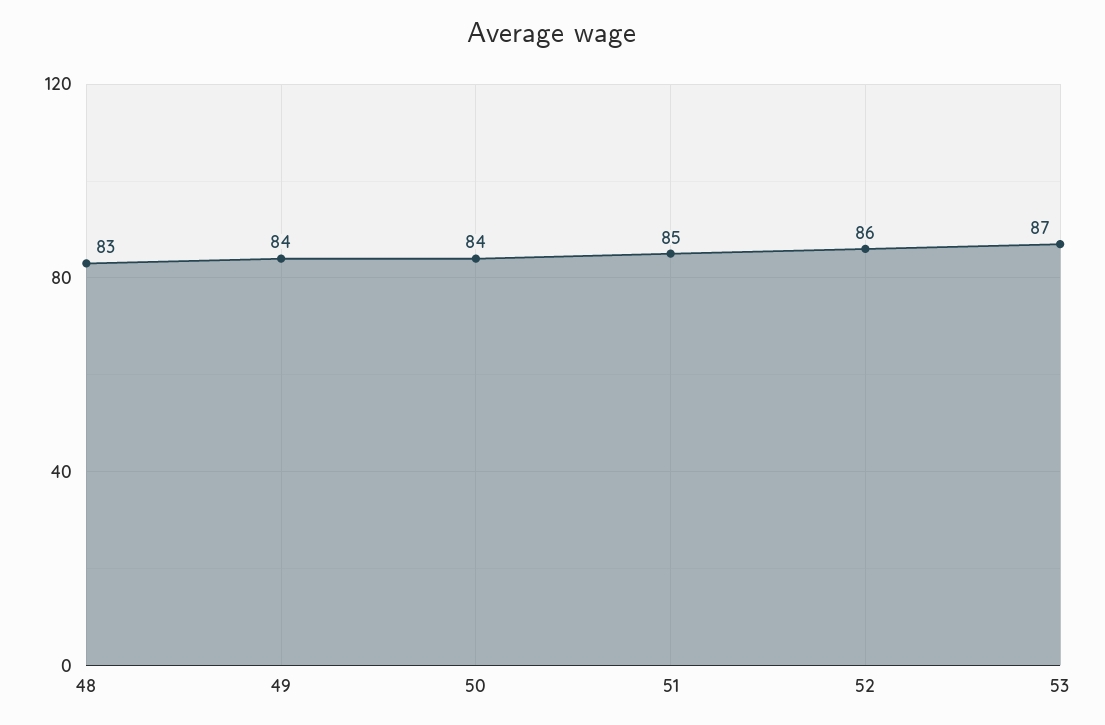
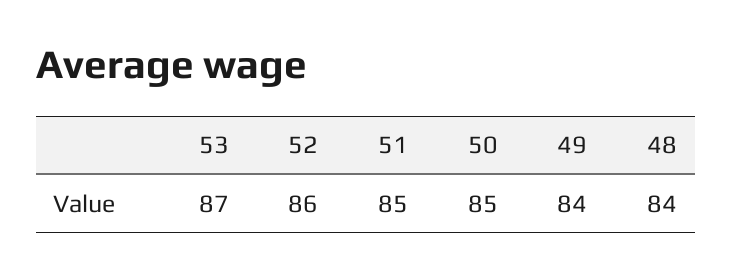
  {
-   "48": 83,
+   "48": 84,
    "49": 84,
-   "50": 84,
+   "50": 85,
    "51": 85,
    "52": 86,
    "53": 87
  }

